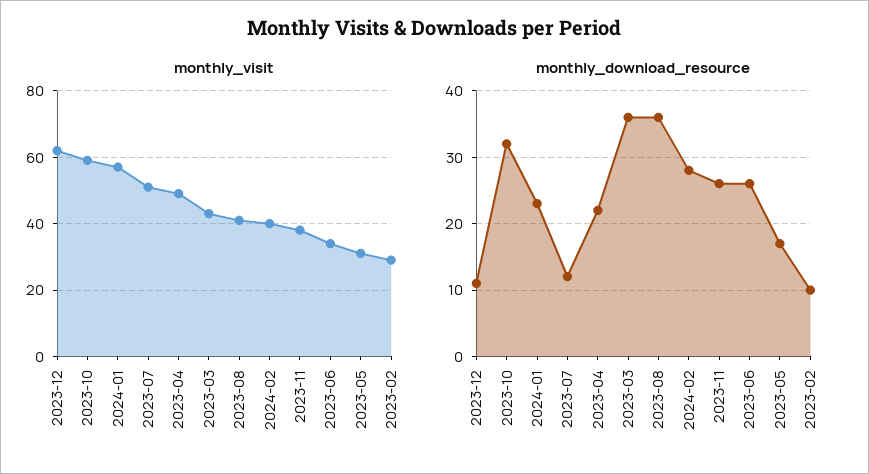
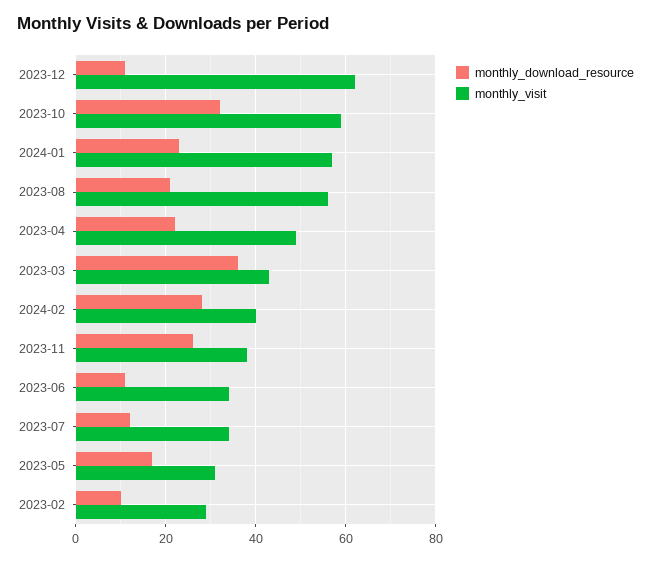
  {
    "monthly_visit": {
      "2023-12": 60,
      "2023-10": 60,
      "2024-01": 55,
-     "2023-07": 50,
+     "2023-07": 35,
      "2023-04": 50,
      "2023-03": 45,
-     "2023-08": 40,
+     "2023-08": 55,
      "2024-02": 40,
      "2023-11": 40,
      "2023-06": 35,
      "2023-05": 30,
      "2023-02": 30
    },
    "monthly_download_resource": {
      "2023-12": 11,
      "2023-10": 32,
      "2024-01": 23,
      "2023-07": 12,
      "2023-04": 22,
      "2023-03": 36,
-     "2023-08": 36,
+     "2023-08": 20,
      "2024-02": 28,
      "2023-11": 26,
-     "2023-06": 26,
+     "2023-06": 10,
      "2023-05": 17,
      "2023-02": 10
    }
  }

